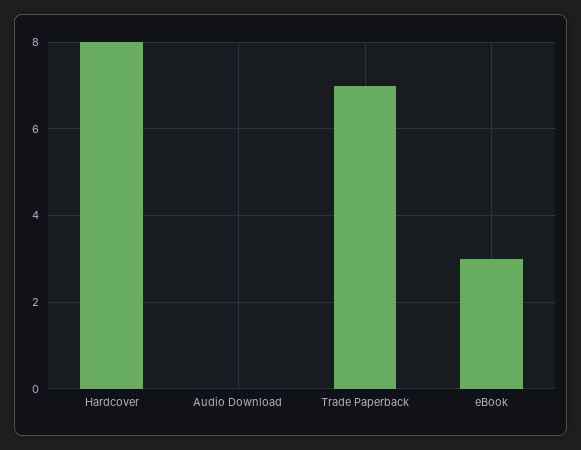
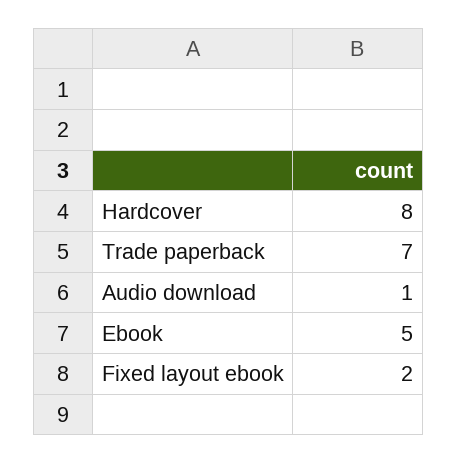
  {
    "Hardcover": 8,
-   "Audio Download": 0,
+   "Audio Download": 1,
    "Trade Paperback": 7,
-   "eBook": 3
+   "eBook": 5,
+   "Fixed layout ebook": 2
  }

